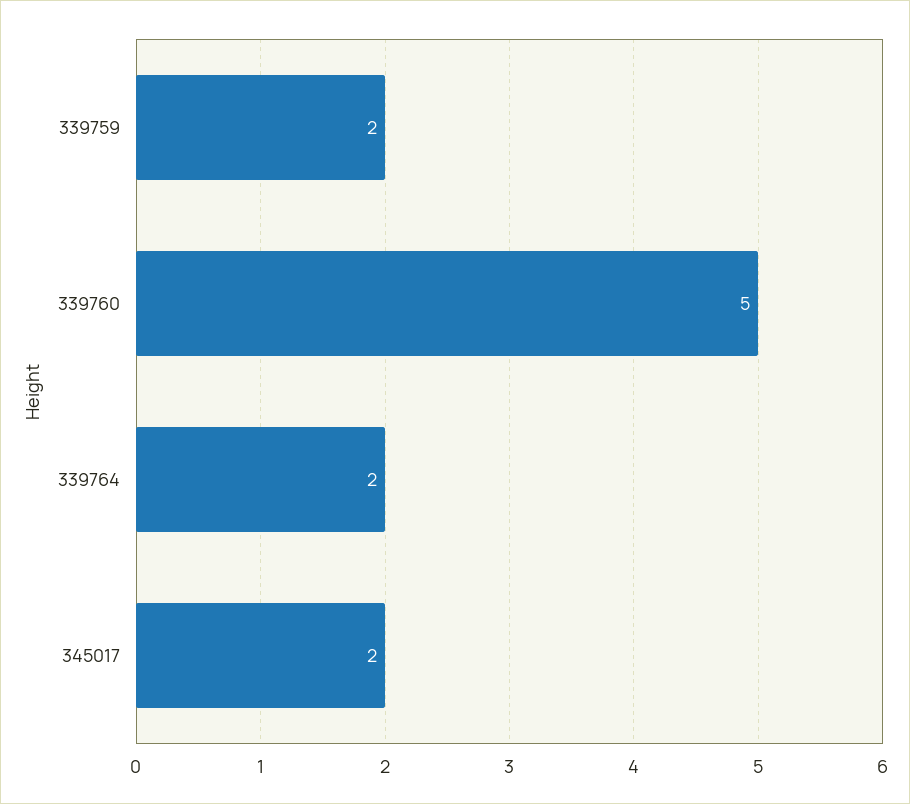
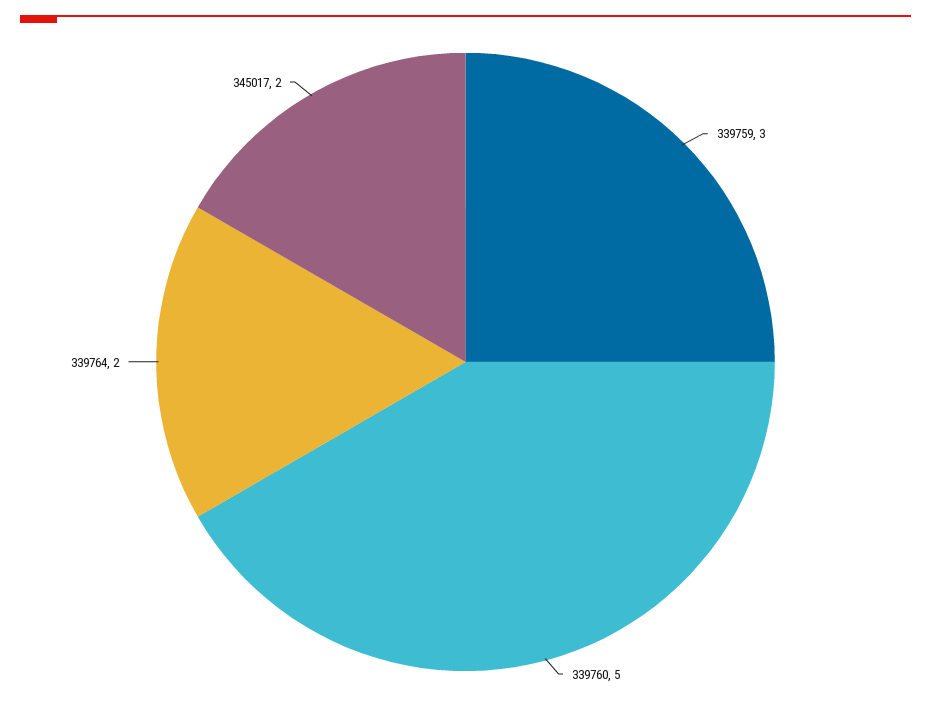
  {
-   "339759": 2,
+   "339759": 3,
    "339760": 5,
    "339764": 2,
    "345017": 2
  }

